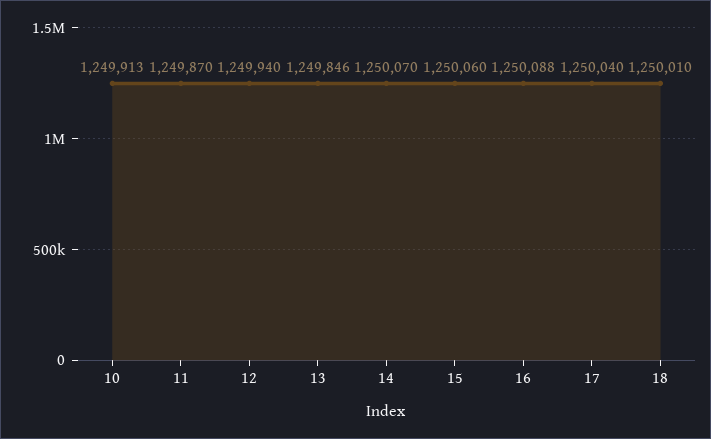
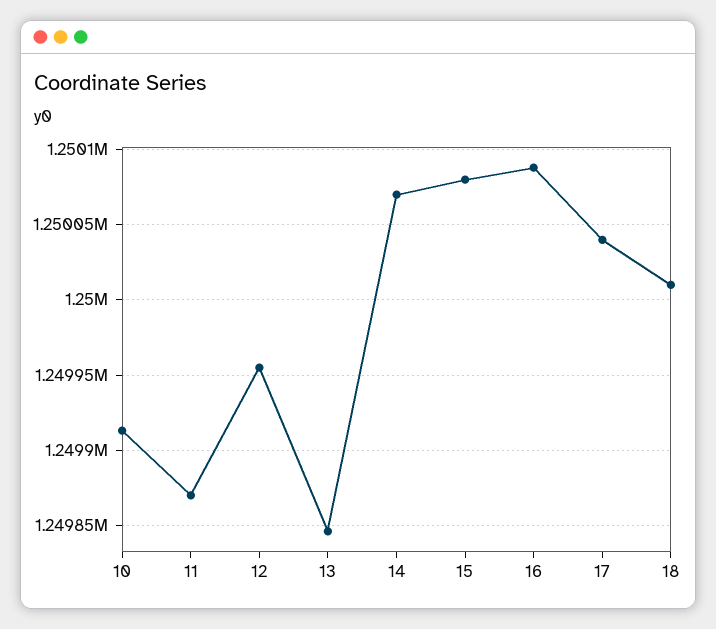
  {
    "10": 1249913,
    "11": 1249870,
-   "12": 1249940,
+   "12": 1249955,
    "13": 1249846,
    "14": 1250070,
-   "15": 1250060,
+   "15": 1250080,
    "16": 1250088,
    "17": 1250040,
    "18": 1250010
  }

